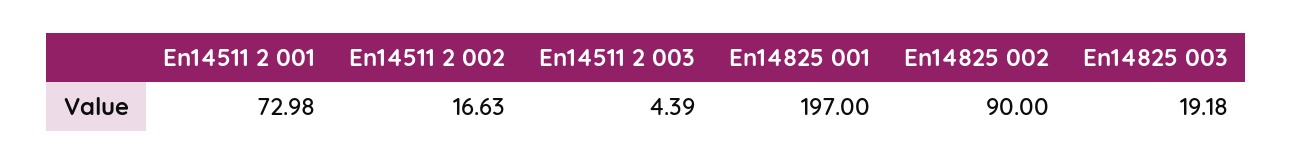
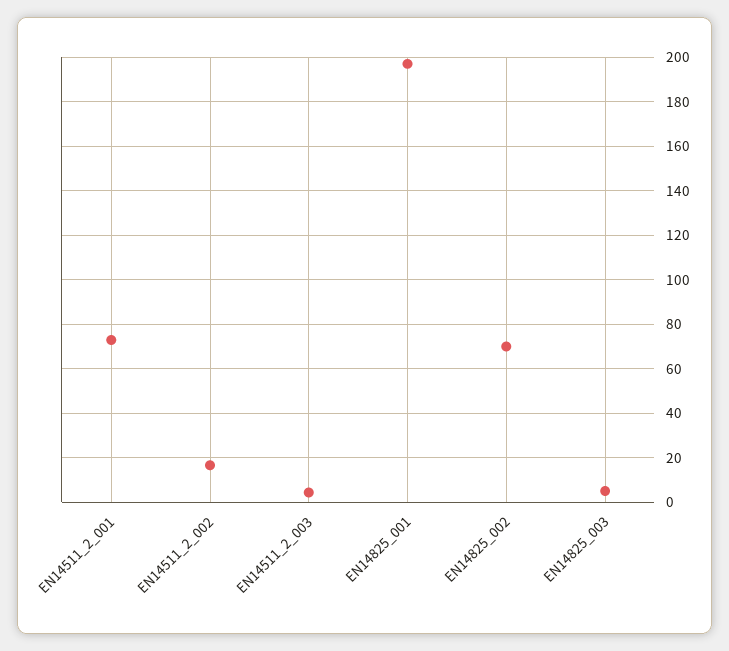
  {
    "En14511 2 001": 72.98,
    "En14511 2 002": 16.63,
    "En14511 2 003": 4.39,
    "En14825 001": 197,
-   "En14825 002": 90,
+   "En14825 002": 70,
-   "En14825 003": 19.18
+   "En14825 003": 5
  }

